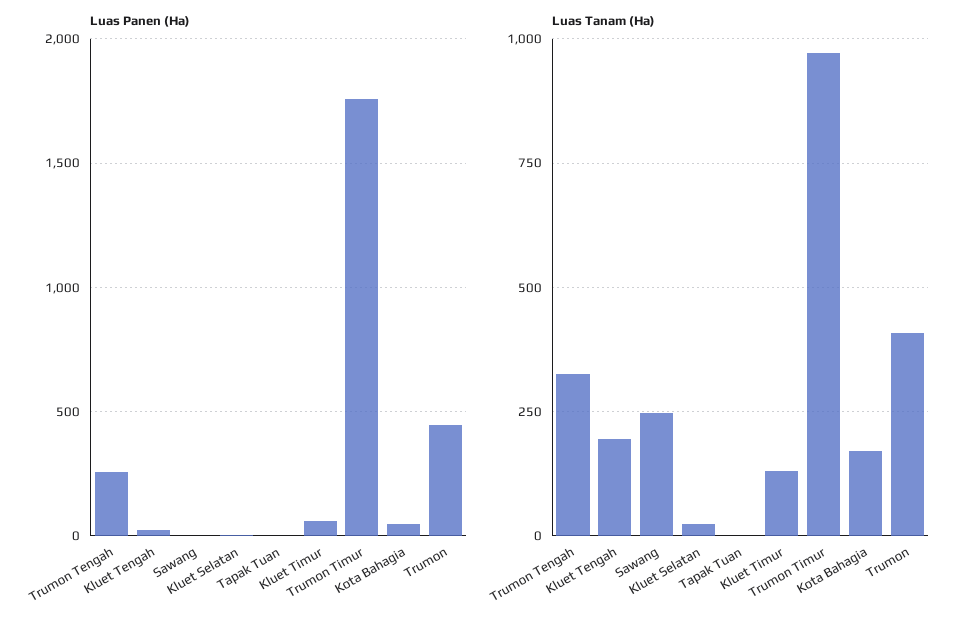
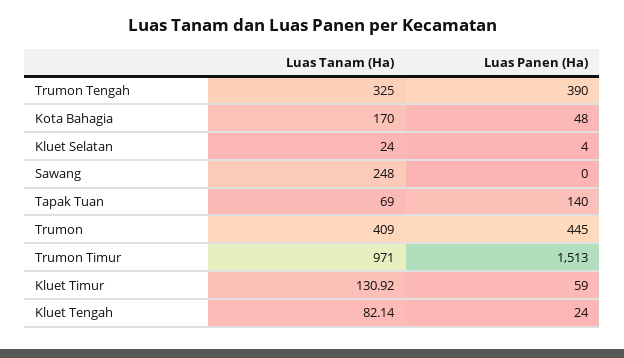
  {
    "Luas Panen (Ha)": {
-     "Trumon Tengah": 250,
+     "Trumon Tengah": 390,
      "Kluet Tengah": 24,
      "Sawang": 0,
      "Kluet Selatan": 4,
-     "Tapak Tuan": 0,
+     "Tapak Tuan": 140,
      "Kluet Timur": 59,
-     "Trumon Timur": 1750,
+     "Trumon Timur": 1513,
      "Kota Bahagia": 48,
      "Trumon": 445
    },
    "Luas Tanam (Ha)": {
      "Trumon Tengah": 325,
-     "Kluet Tengah": 200,
+     "Kluet Tengah": 82.14,
      "Sawang": 248,
      "Kluet Selatan": 24,
-     "Tapak Tuan": 0,
+     "Tapak Tuan": 69,
      "Kluet Timur": 130.92,
      "Trumon Timur": 971,
      "Kota Bahagia": 170,
      "Trumon": 409
    }
  }

